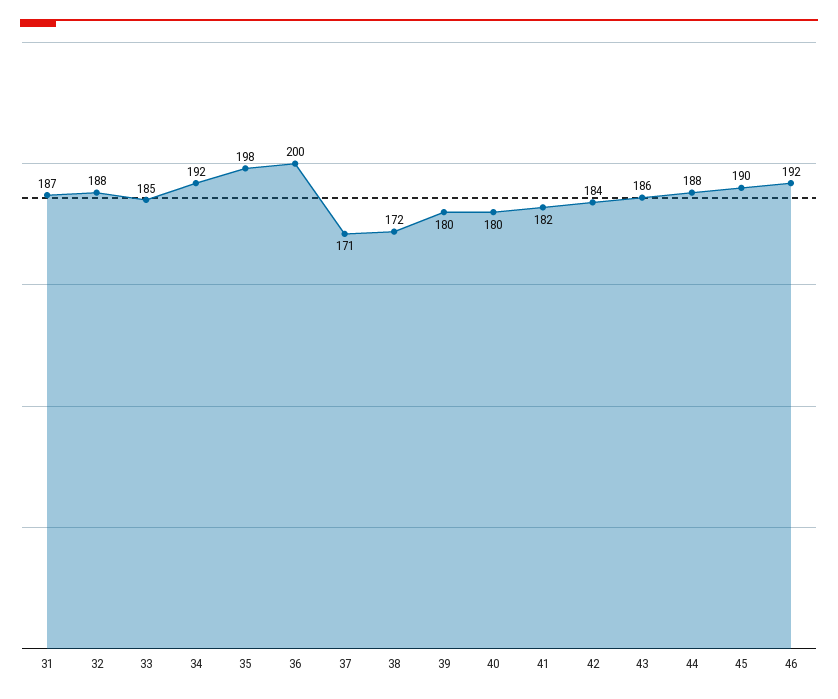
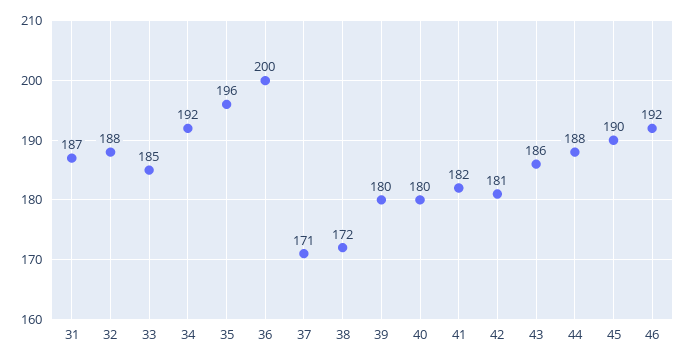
  {
    "31": 187,
    "32": 188,
    "33": 185,
    "34": 192,
-   "35": 198,
+   "35": 196,
    "36": 200,
    "37": 171,
    "38": 172,
    "39": 180,
    "40": 180,
    "41": 182,
-   "42": 184,
+   "42": 181,
    "43": 186,
    "44": 188,
    "45": 190,
    "46": 192
  }

